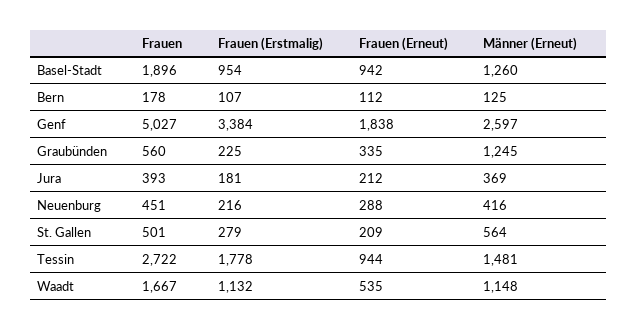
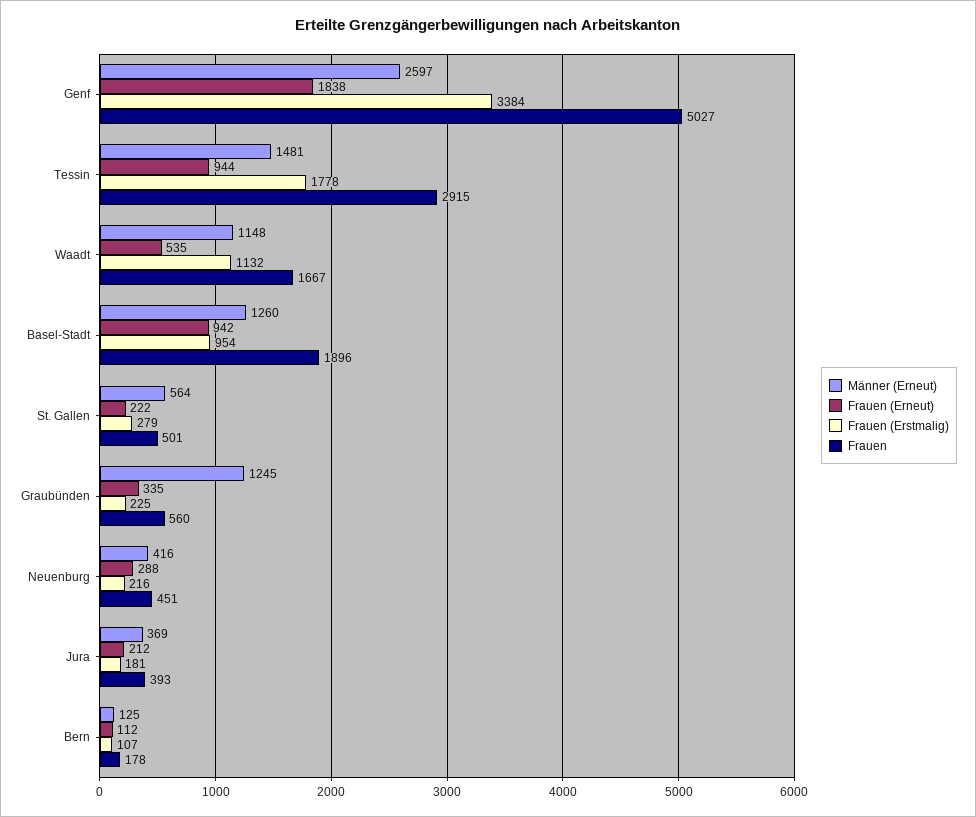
  {
    "Frauen": {
      "Basel-Stadt": 1896,
      "Bern": 178,
      "Genf": 5027,
      "Graubünden": 560,
      "Jura": 393,
      "Neuenburg": 451,
      "St. Gallen": 501,
-     "Tessin": 2722,
+     "Tessin": 2915,
      "Waadt": 1667
    },
    "Frauen (Erstmalig)": {
      "Basel-Stadt": 954,
      "Bern": 107,
      "Genf": 3384,
      "Graubünden": 225,
      "Jura": 181,
      "Neuenburg": 216,
      "St. Gallen": 279,
      "Tessin": 1778,
      "Waadt": 1132
    },
    "Frauen (Erneut)": {
      "Basel-Stadt": 942,
      "Bern": 112,
      "Genf": 1838,
      "Graubünden": 335,
      "Jura": 212,
      "Neuenburg": 288,
-     "St. Gallen": 209,
+     "St. Gallen": 222,
      "Tessin": 944,
      "Waadt": 535
    },
    "Männer (Erneut)": {
      "Basel-Stadt": 1260,
      "Bern": 125,
      "Genf": 2597,
      "Graubünden": 1245,
      "Jura": 369,
      "Neuenburg": 416,
      "St. Gallen": 564,
      "Tessin": 1481,
      "Waadt": 1148
    }
  }

